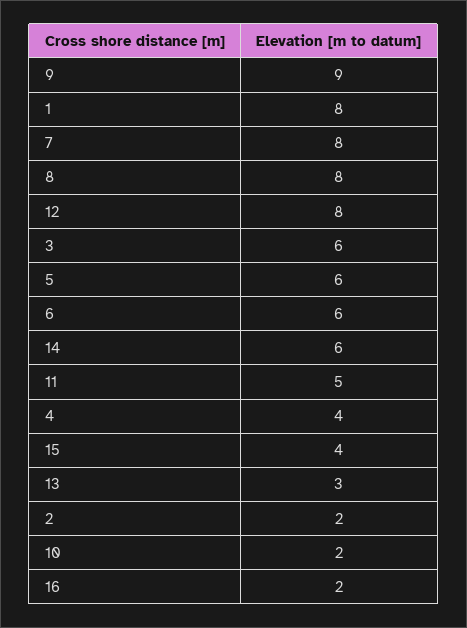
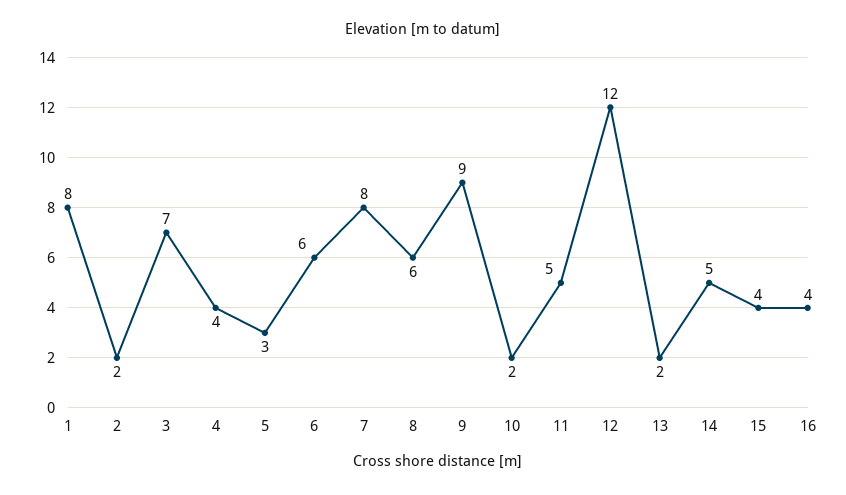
  {
    "9": 9,
    "1": 8,
    "7": 8,
-   "8": 8,
+   "8": 6,
-   "12": 8,
+   "12": 12,
-   "3": 6,
+   "3": 7,
-   "5": 6,
+   "5": 3,
    "6": 6,
-   "14": 6,
+   "14": 5,
    "11": 5,
    "4": 4,
    "15": 4,
-   "13": 3,
+   "13": 2,
    "2": 2,
    "10": 2,
-   "16": 2
+   "16": 4
  }

